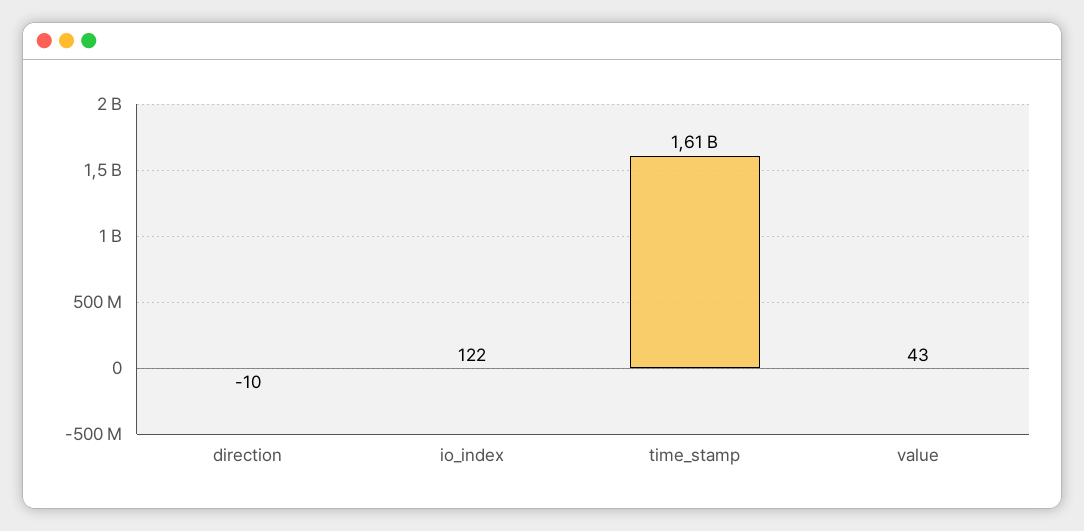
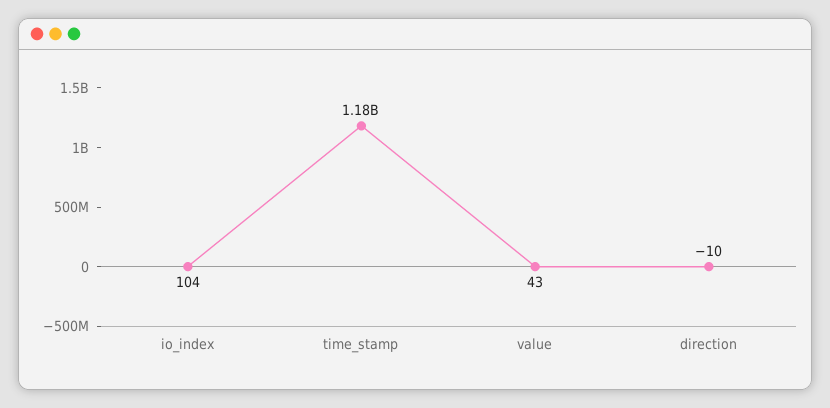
  {
    "direction": -10,
-   "io_index": 122,
+   "io_index": 104,
-   "time_stamp": 1610000000,
+   "time_stamp": 1180000000,
    "value": 43
  }

